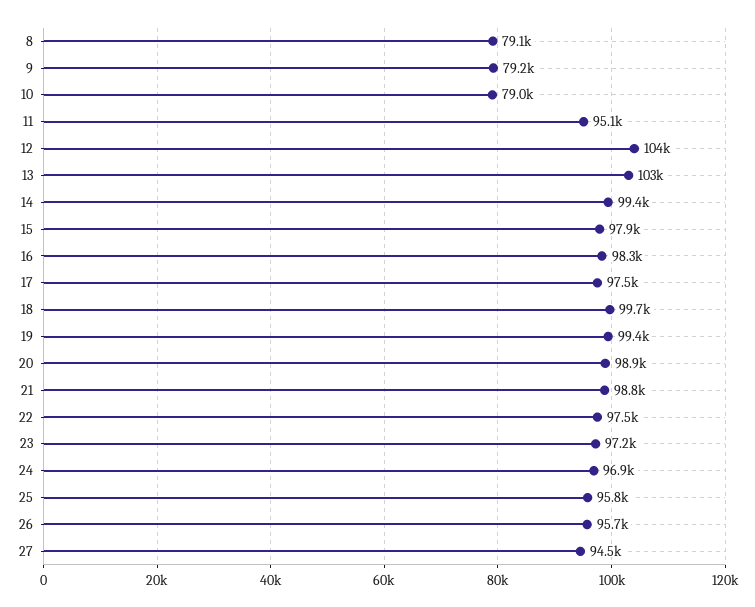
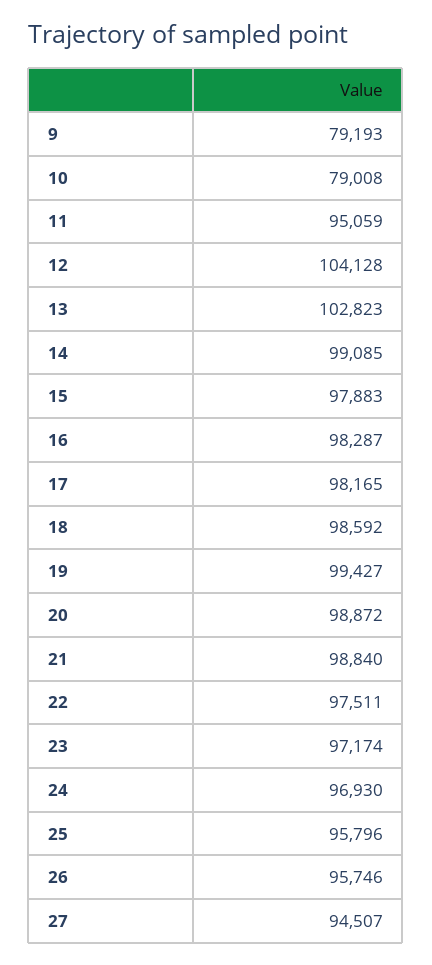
  {
-   "8": 79100,
    "9": 79193,
    "10": 79008,
    "11": 95059,
    "12": 104128,
    "13": 102823,
-   "14": 99400,
+   "14": 99085,
    "15": 97883,
    "16": 98287,
-   "17": 97500,
+   "17": 98165,
-   "18": 99700,
+   "18": 98592,
    "19": 99427,
    "20": 98872,
    "21": 98840,
    "22": 97511,
    "23": 97174,
    "24": 96930,
    "25": 95796,
    "26": 95746,
    "27": 94507
  }

